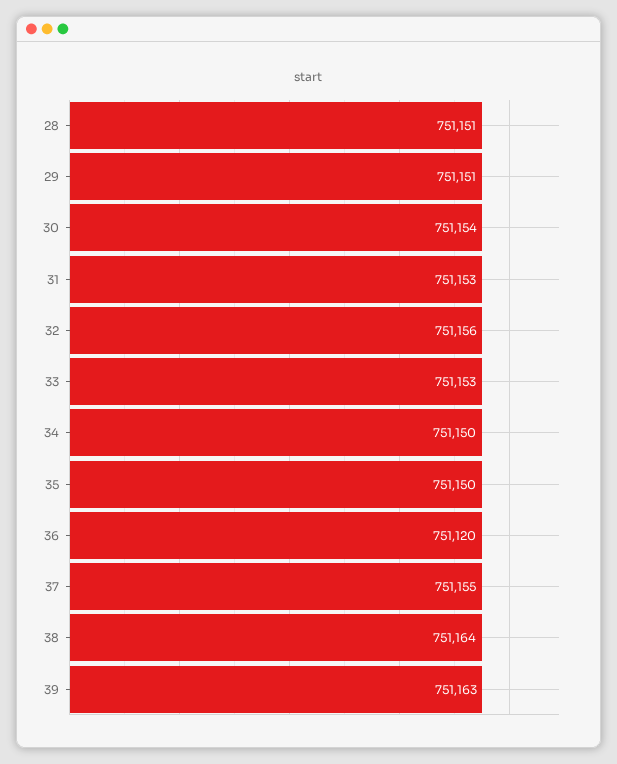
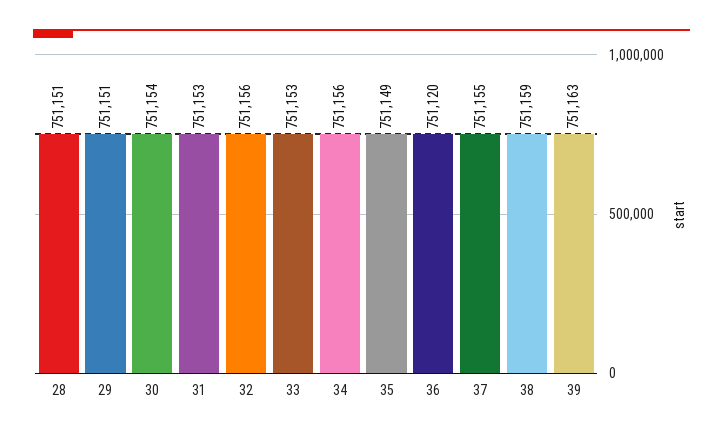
  {
    "28": 751151,
    "29": 751151,
    "30": 751154,
    "31": 751153,
    "32": 751156,
    "33": 751153,
-   "34": 751150,
+   "34": 751156,
-   "35": 751150,
+   "35": 751149,
    "36": 751120,
    "37": 751155,
-   "38": 751164,
+   "38": 751159,
    "39": 751163
  }

